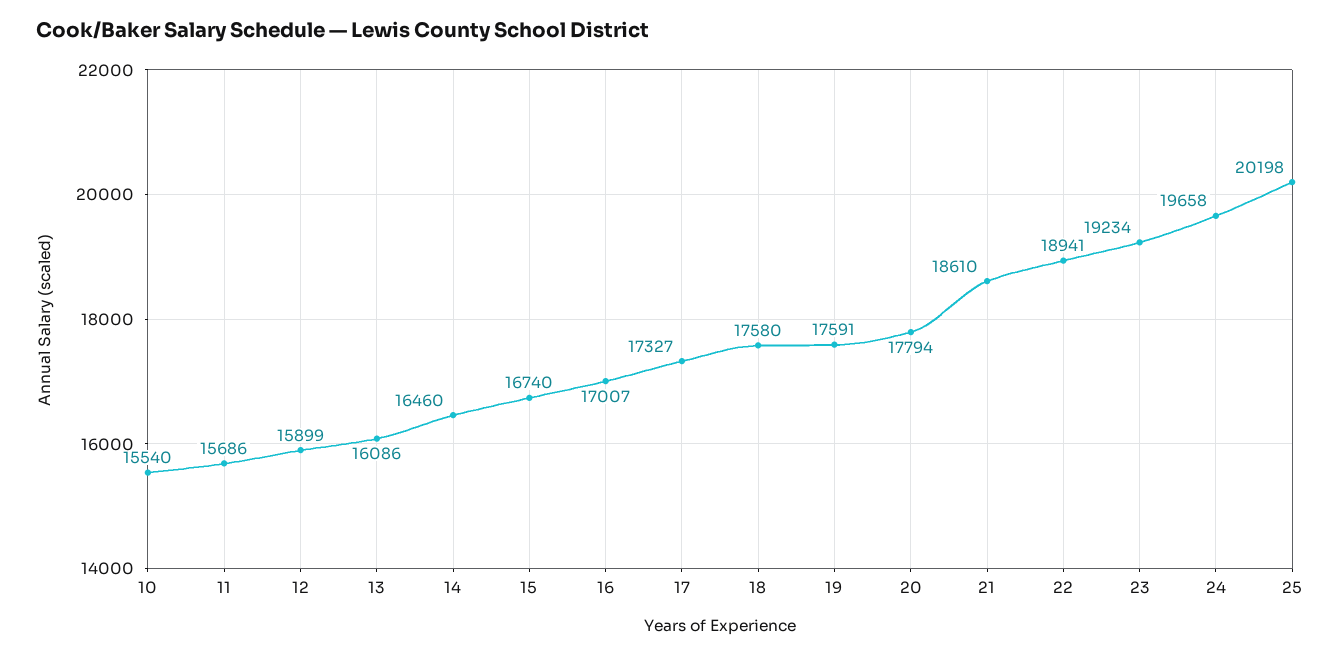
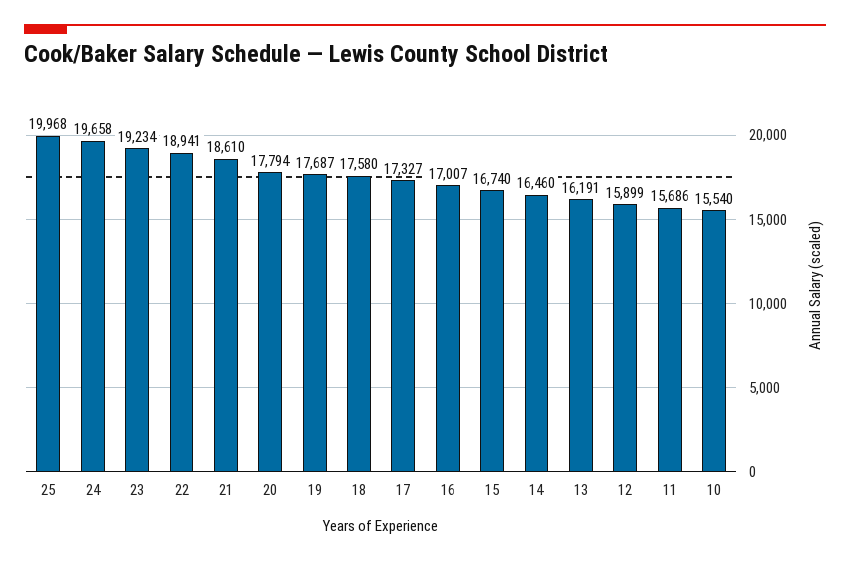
  {
    "10": 15540,
    "11": 15686,
    "12": 15899,
-   "13": 16086,
+   "13": 16191,
    "14": 16460,
    "15": 16740,
    "16": 17007,
    "17": 17327,
    "18": 17580,
-   "19": 17591,
+   "19": 17687,
    "20": 17794,
    "21": 18610,
    "22": 18941,
    "23": 19234,
    "24": 19658,
-   "25": 20198
+   "25": 19968
  }

